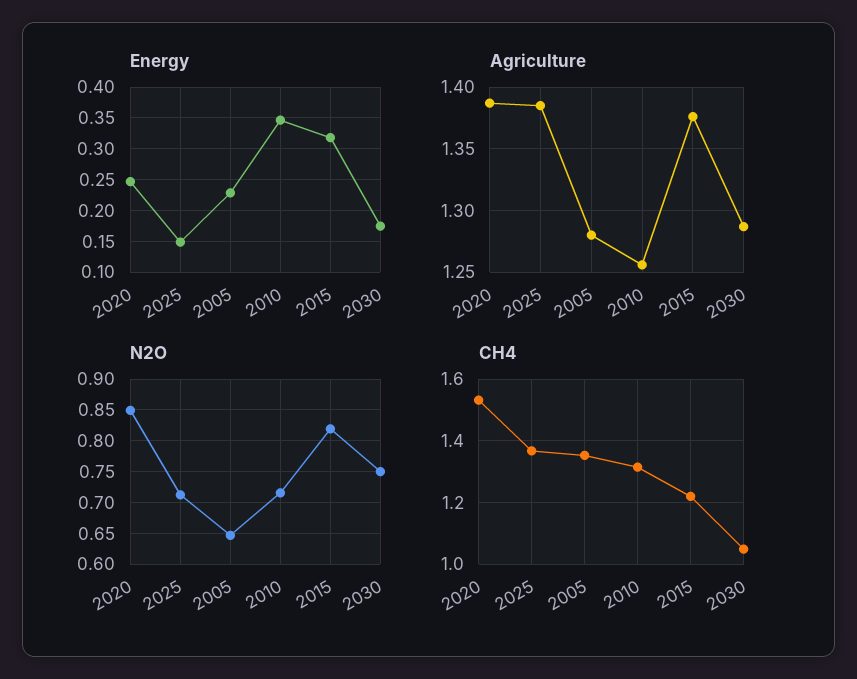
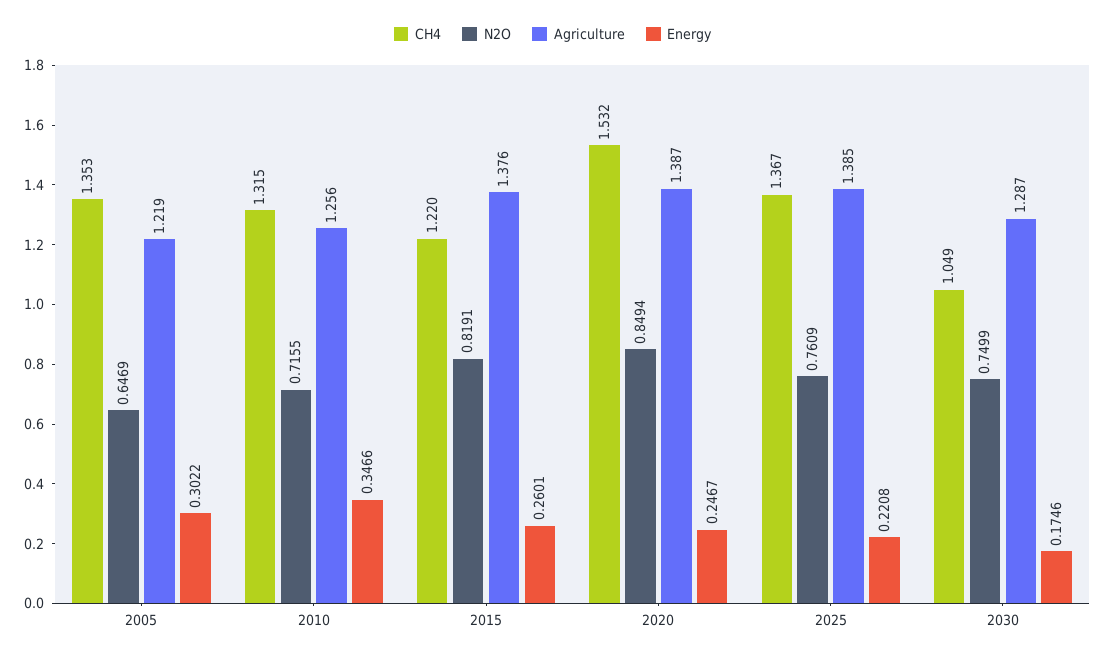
  {
    "Energy": {
      "2020": 0.2467,
-     "2025": 0.15,
+     "2025": 0.2208,
-     "2005": 0.23,
+     "2005": 0.3022,
      "2010": 0.3466,
-     "2015": 0.32,
+     "2015": 0.2601,
      "2030": 0.1746
    },
    "Agriculture": {
      "2020": 1.387,
      "2025": 1.385,
-     "2005": 1.28,
+     "2005": 1.219,
      "2010": 1.256,
      "2015": 1.376,
      "2030": 1.287
    },
    "N2O": {
      "2020": 0.8494,
-     "2025": 0.71,
+     "2025": 0.7609,
      "2005": 0.6469,
      "2010": 0.7155,
      "2015": 0.8191,
      "2030": 0.7499
    },
    "CH4": {
      "2020": 1.532,
      "2025": 1.367,
      "2005": 1.353,
      "2010": 1.315,
      "2015": 1.22,
      "2030": 1.049
    }
  }

